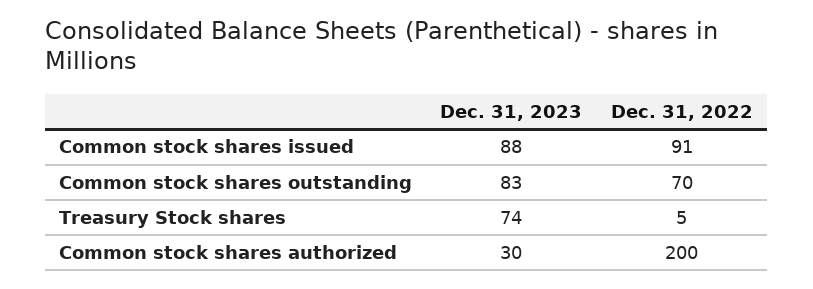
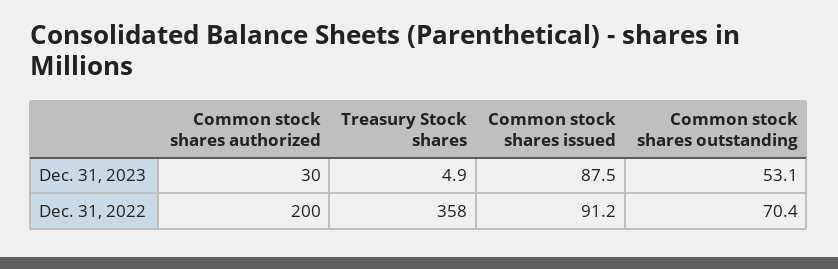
  {
    "Dec. 31, 2023": {
      "Common stock shares issued": 87.5,
-     "Common stock shares outstanding": 83,
+     "Common stock shares outstanding": 53.1,
-     "Treasury Stock shares": 74,
+     "Treasury Stock shares": 4.9,
      "Common stock shares authorized": 30
    },
    "Dec. 31, 2022": {
      "Common stock shares issued": 91.2,
      "Common stock shares outstanding": 70.4,
-     "Treasury Stock shares": 5,
+     "Treasury Stock shares": 358,
      "Common stock shares authorized": 200
    }
  }

